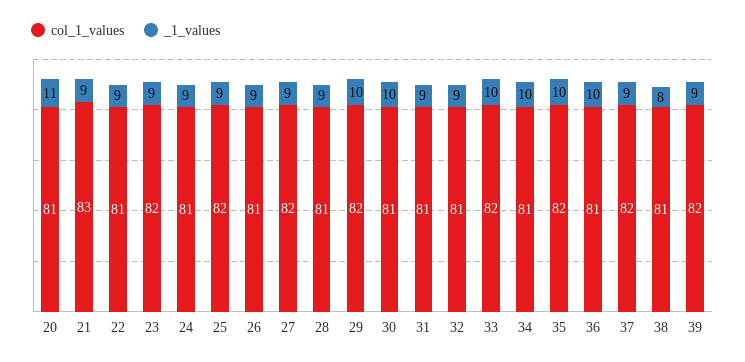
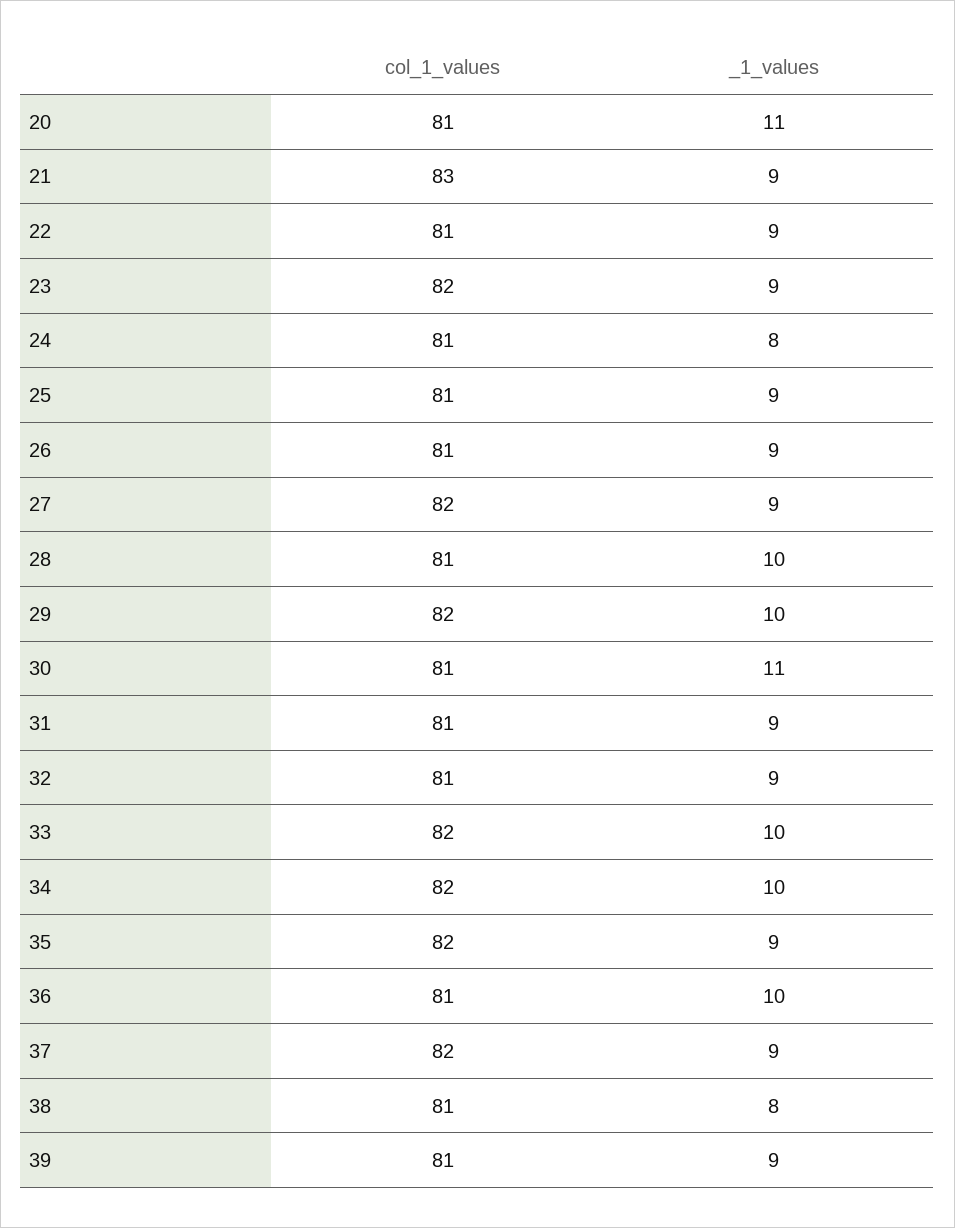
  {
    "col_1_values": {
      "20": 81,
      "21": 83,
      "22": 81,
      "23": 82,
      "24": 81,
-     "25": 82,
+     "25": 81,
      "26": 81,
      "27": 82,
      "28": 81,
      "29": 82,
      "30": 81,
      "31": 81,
      "32": 81,
      "33": 82,
-     "34": 81,
+     "34": 82,
      "35": 82,
      "36": 81,
      "37": 82,
      "38": 81,
-     "39": 82
+     "39": 81
    },
    "_1_values": {
      "20": 11,
      "21": 9,
      "22": 9,
      "23": 9,
-     "24": 9,
+     "24": 8,
      "25": 9,
      "26": 9,
      "27": 9,
-     "28": 9,
+     "28": 10,
      "29": 10,
-     "30": 10,
+     "30": 11,
      "31": 9,
      "32": 9,
      "33": 10,
      "34": 10,
-     "35": 10,
+     "35": 9,
      "36": 10,
      "37": 9,
      "38": 8,
      "39": 9
    }
  }

